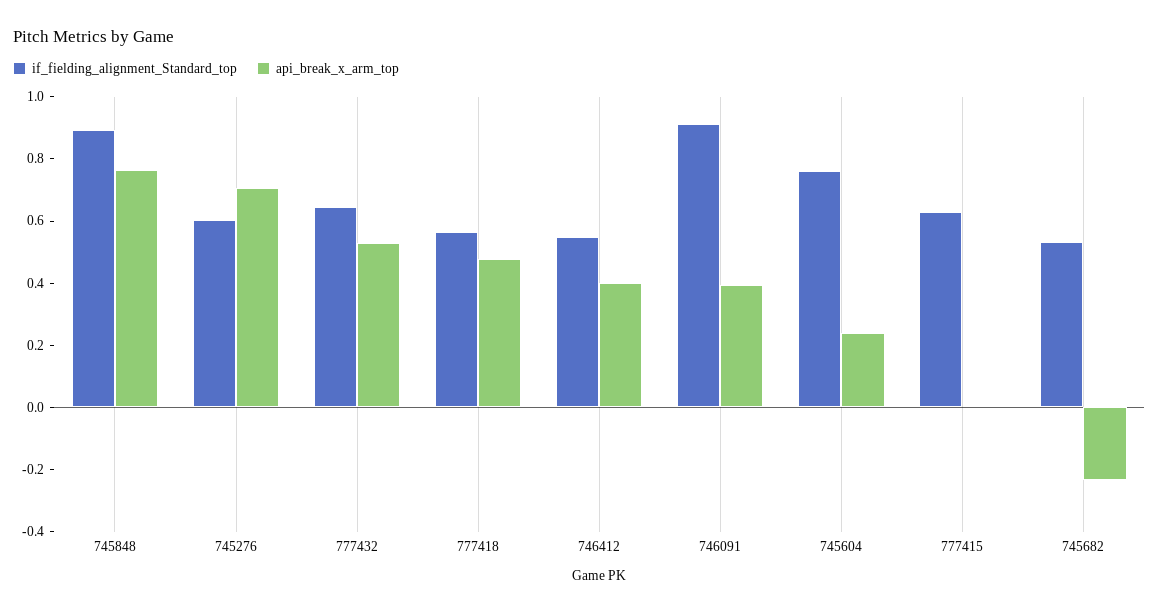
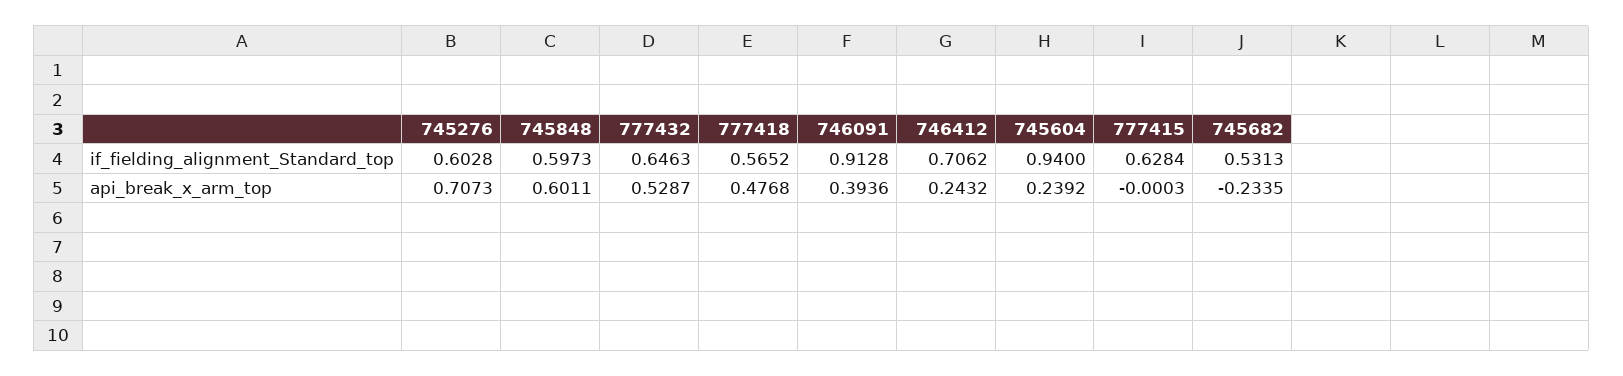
  {
    "if_fielding_alignment_Standard_top": {
-     "745848": 0.9,
+     "745848": 0.5973,
      "745276": 0.6028,
      "777432": 0.6463,
      "777418": 0.5652,
-     "746412": 0.55,
+     "746412": 0.7062,
      "746091": 0.9128,
-     "745604": 0.75,
+     "745604": 0.94,
      "777415": 0.6284,
      "745682": 0.5313
    },
    "api_break_x_arm_top": {
-     "745848": 0.75,
+     "745848": 0.6011,
      "745276": 0.7073,
      "777432": 0.5287,
      "777418": 0.4768,
-     "746412": 0.4,
+     "746412": 0.2432,
      "746091": 0.3936,
      "745604": 0.2392,
      "777415": -0.0003,
      "745682": -0.2335
    }
  }

